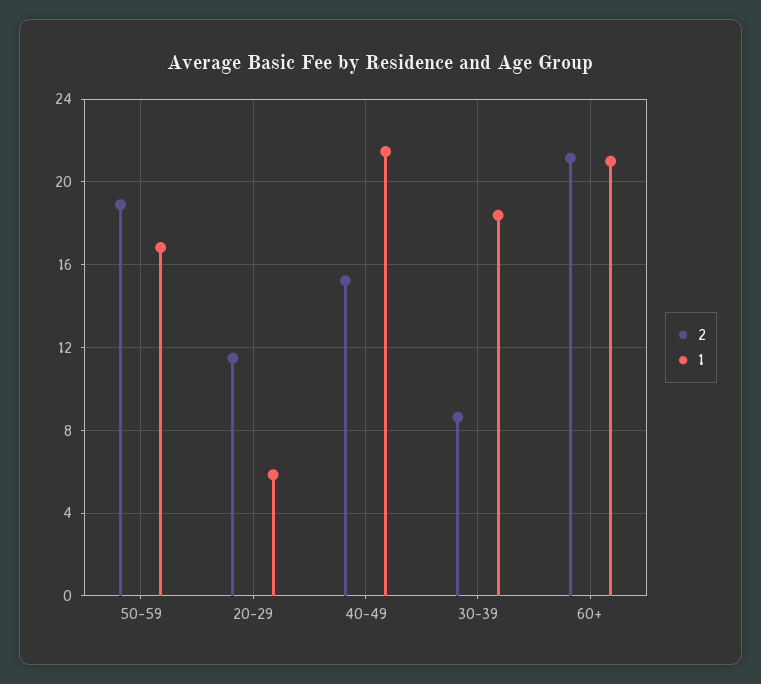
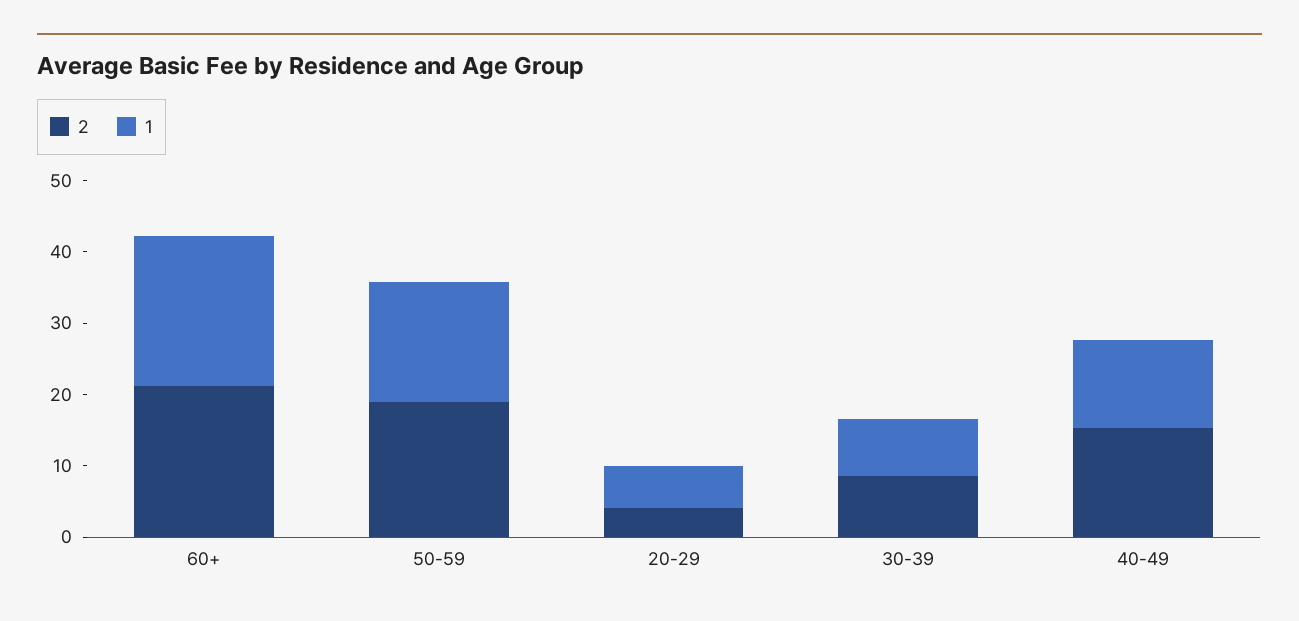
  {
    "2": {
      "50-59": 19,
-     "20-29": 11.5,
+     "20-29": 4,
      "40-49": 15,
      "30-39": 8.5,
      "60+": 21
    },
    "1": {
      "50-59": 17,
      "20-29": 6,
-     "40-49": 21.5,
+     "40-49": 12,
-     "30-39": 18.5,
+     "30-39": 8,
      "60+": 21
    }
  }

